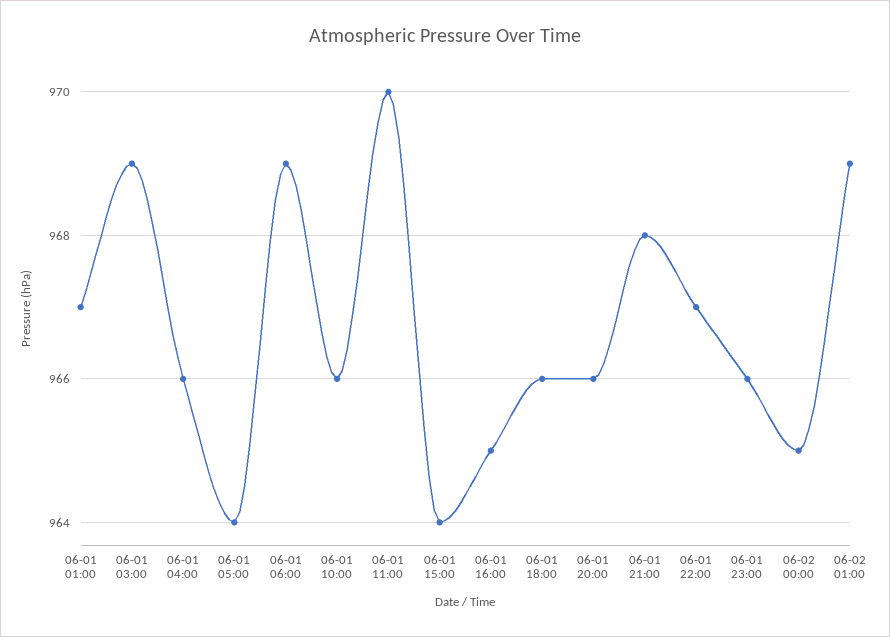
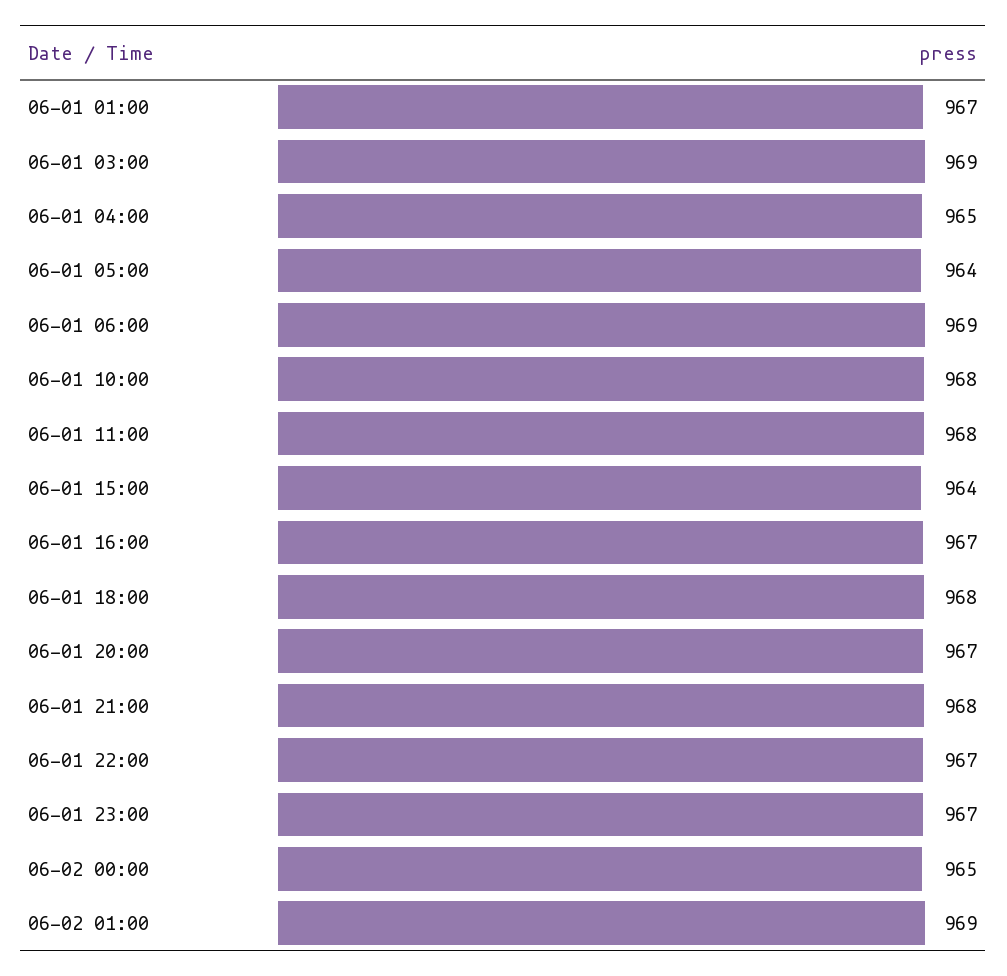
  {
    "06-01 01:00": 967,
    "06-01 03:00": 969,
-   "06-01 04:00": 966,
+   "06-01 04:00": 965,
    "06-01 05:00": 964,
    "06-01 06:00": 969,
-   "06-01 10:00": 966,
+   "06-01 10:00": 968,
-   "06-01 11:00": 970,
+   "06-01 11:00": 968,
    "06-01 15:00": 964,
-   "06-01 16:00": 965,
+   "06-01 16:00": 967,
-   "06-01 18:00": 966,
+   "06-01 18:00": 968,
-   "06-01 20:00": 966,
+   "06-01 20:00": 967,
    "06-01 21:00": 968,
    "06-01 22:00": 967,
-   "06-01 23:00": 966,
+   "06-01 23:00": 967,
    "06-02 00:00": 965,
    "06-02 01:00": 969
  }

